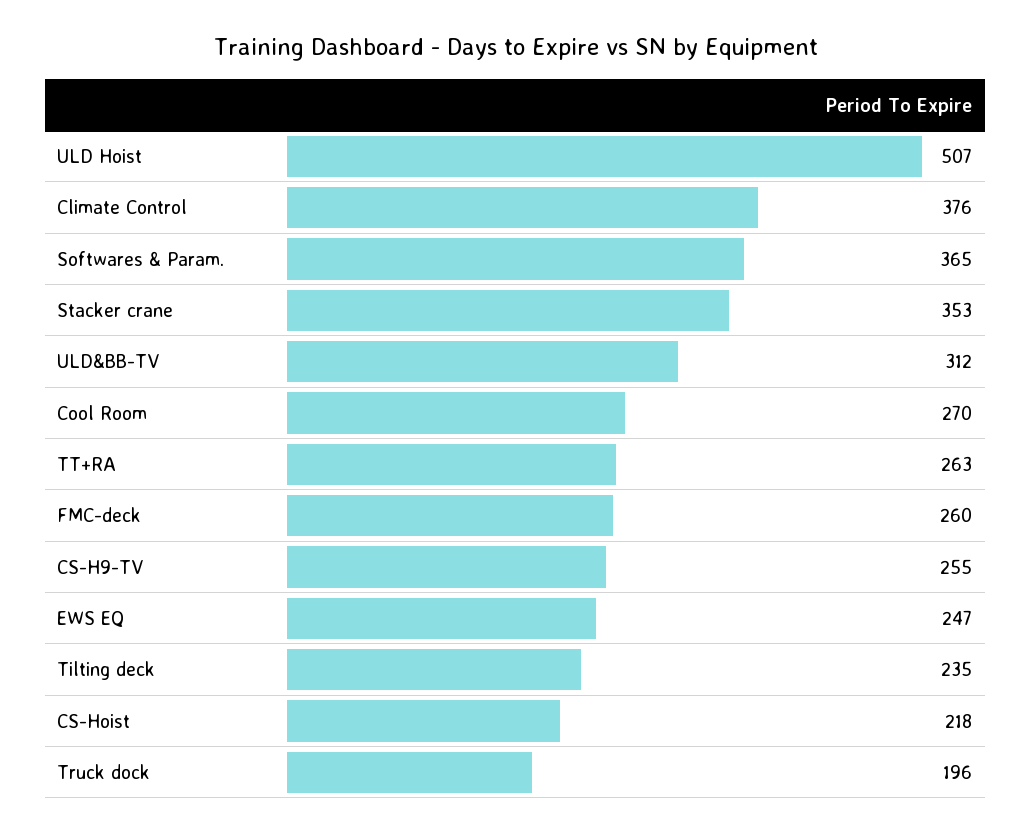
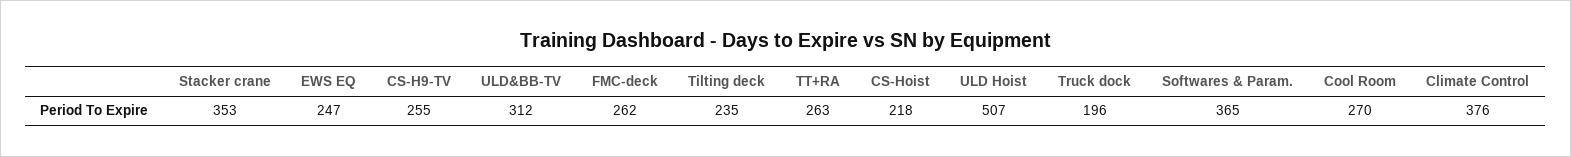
  {
    "ULD Hoist": 507,
    "Climate Control": 376,
    "Softwares & Param.": 365,
    "Stacker crane": 353,
    "ULD&BB-TV": 312,
    "Cool Room": 270,
    "TT+RA": 263,
-   "FMC-deck": 260,
+   "FMC-deck": 262,
    "CS-H9-TV": 255,
    "EWS EQ": 247,
    "Tilting deck": 235,
    "CS-Hoist": 218,
    "Truck dock": 196
  }

